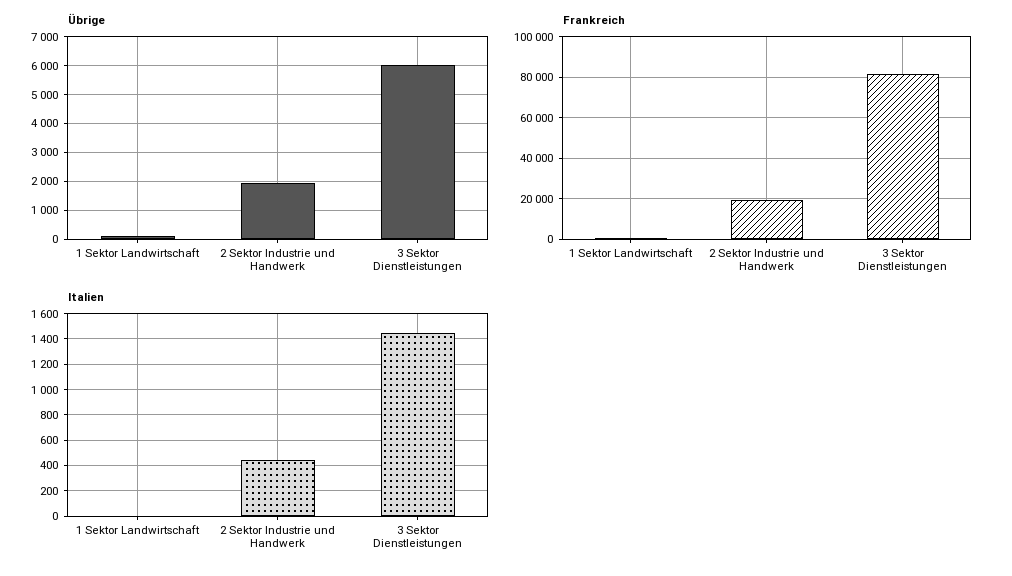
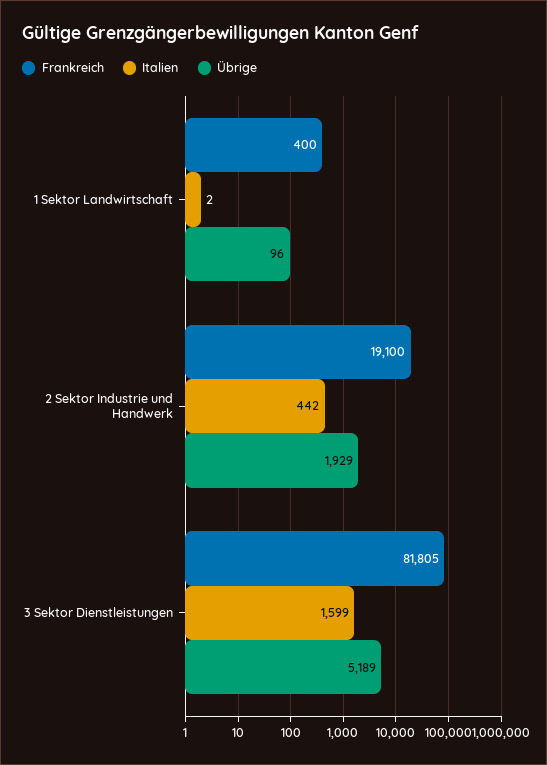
  {
    "Übrige": {
      "1 Sektor Landwirtschaft": 96,
      "2 Sektor Industrie und Handwerk": 1929,
-     "3 Sektor Dienstleistungen": 6000
+     "3 Sektor Dienstleistungen": 5189
    },
    "Frankreich": {
      "1 Sektor Landwirtschaft": 400,
      "2 Sektor Industrie und Handwerk": 19100,
      "3 Sektor Dienstleistungen": 81805
    },
    "Italien": {
      "1 Sektor Landwirtschaft": 2,
      "2 Sektor Industrie und Handwerk": 442,
-     "3 Sektor Dienstleistungen": 1450
+     "3 Sektor Dienstleistungen": 1599
    }
  }

